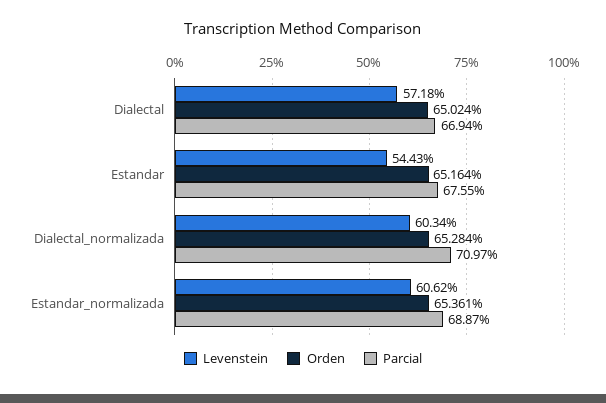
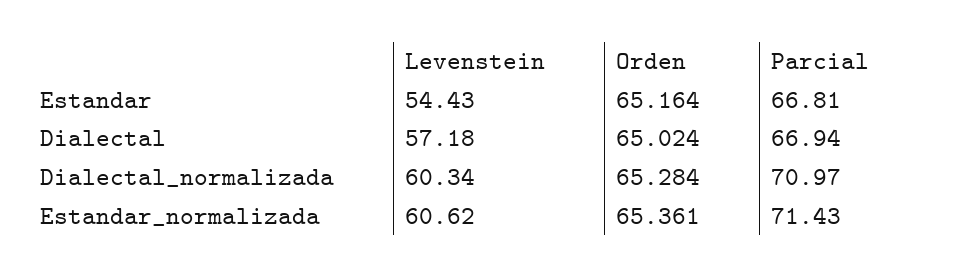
  {
    "Levenstein": {
      "Dialectal": 57.18,
      "Estandar": 54.43,
      "Dialectal_normalizada": 60.34,
      "Estandar_normalizada": 60.62
    },
    "Orden": {
      "Dialectal": 65.024,
      "Estandar": 65.164,
      "Dialectal_normalizada": 65.284,
      "Estandar_normalizada": 65.361
    },
    "Parcial": {
      "Dialectal": 66.94,
-     "Estandar": 67.55,
+     "Estandar": 66.81,
      "Dialectal_normalizada": 70.97,
-     "Estandar_normalizada": 68.87
+     "Estandar_normalizada": 71.43
    }
  }

